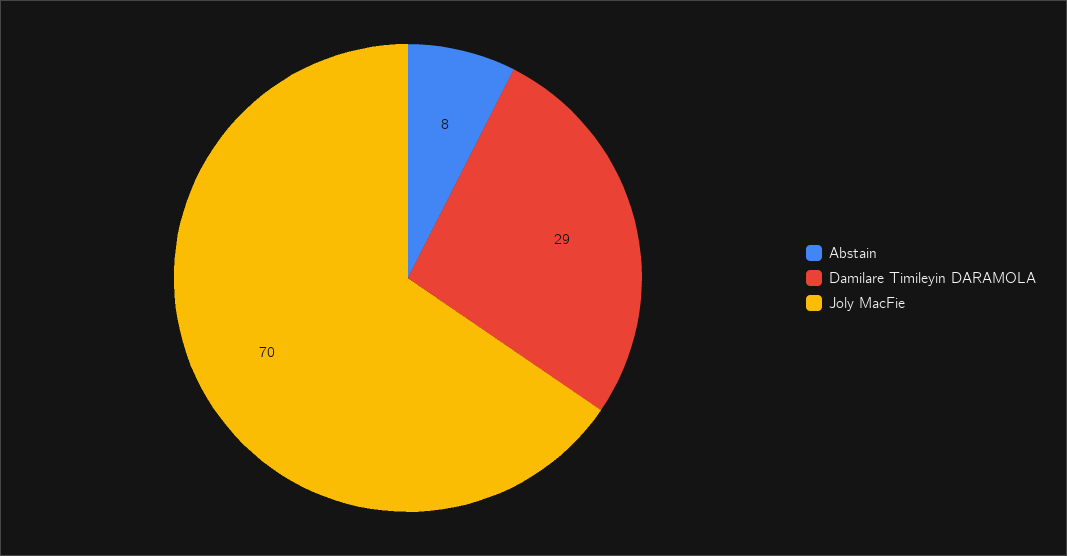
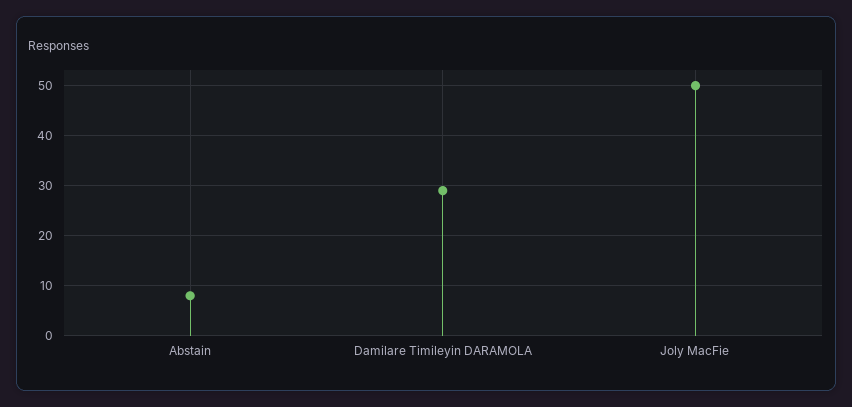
  {
    "Abstain": 8,
    "Damilare Timileyin DARAMOLA": 29,
-   "Joly MacFie": 70
+   "Joly MacFie": 50
  }

